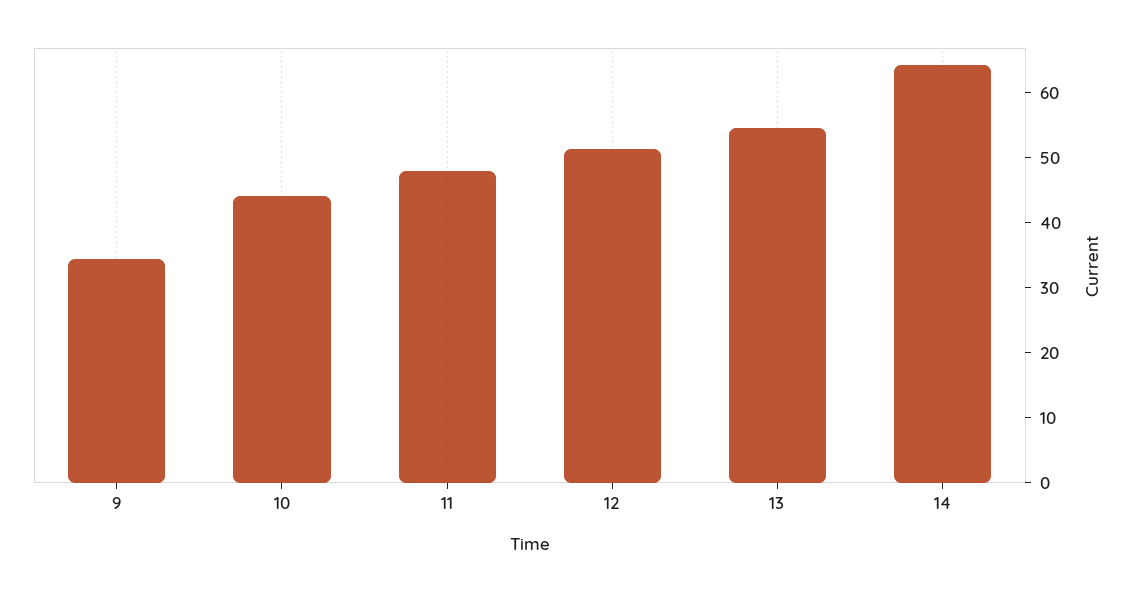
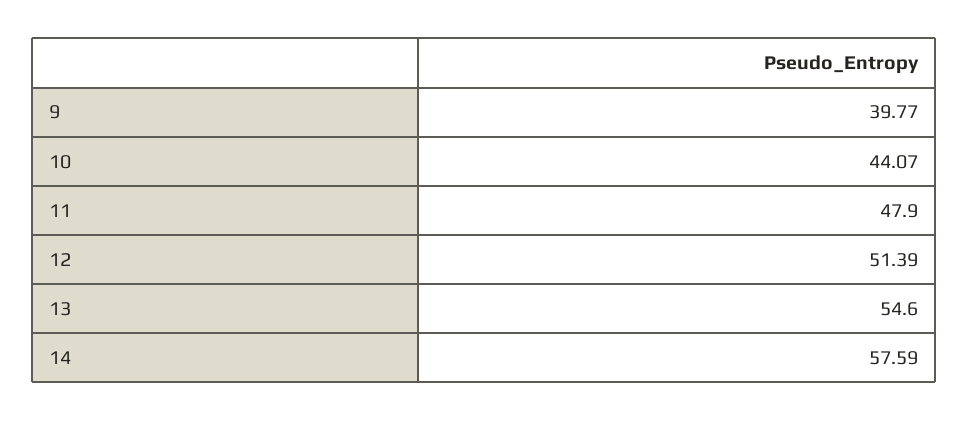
  {
-   "9": 34,
+   "9": 39.77,
    "10": 44.07,
    "11": 47.9,
    "12": 51.39,
    "13": 54.6,
-   "14": 64
+   "14": 57.59
  }

